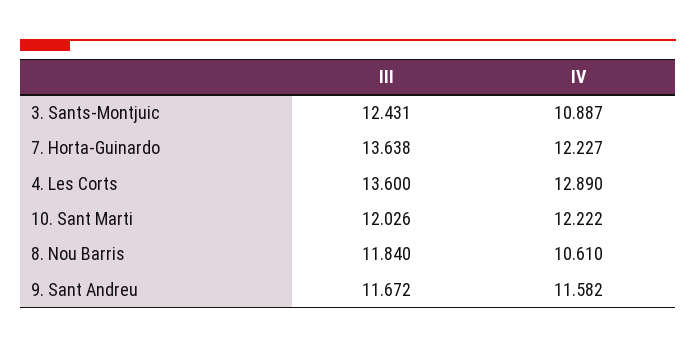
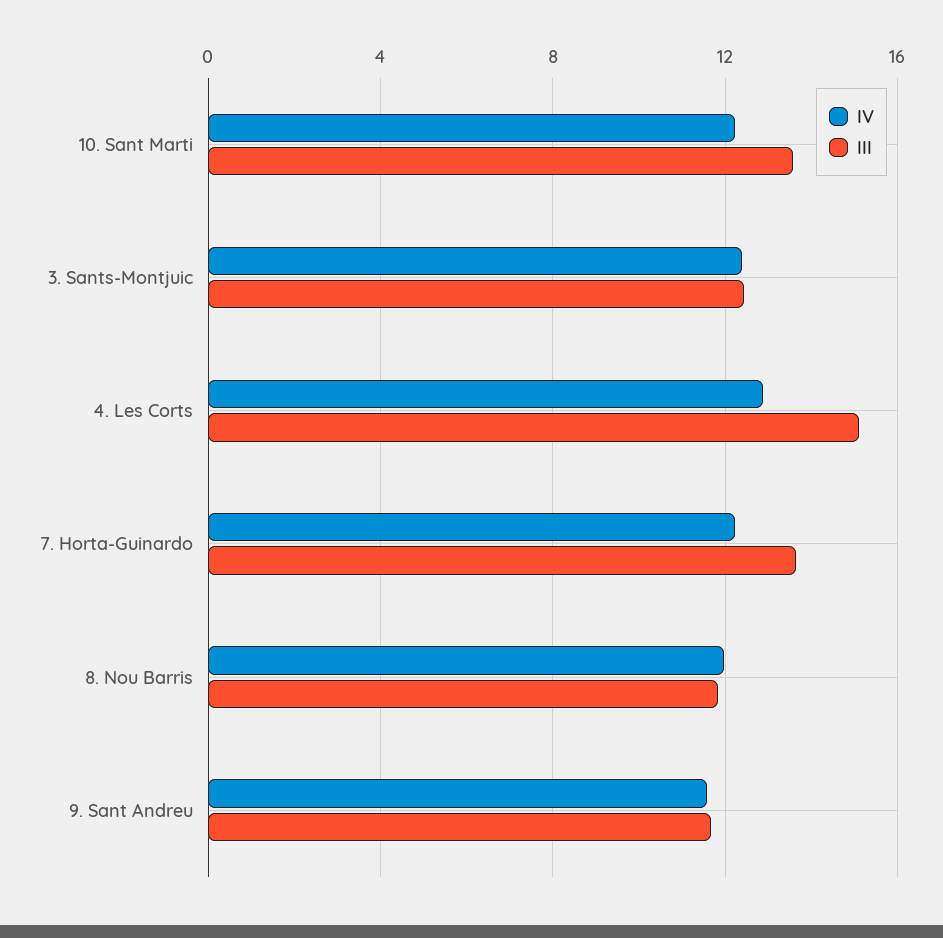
  {
    "III": {
      "3. Sants-Montjuic": 12.431,
      "7. Horta-Guinardo": 13.638,
-     "4. Les Corts": 13.6,
+     "4. Les Corts": 15,
-     "10. Sant Marti": 12.026,
+     "10. Sant Marti": 13.5,
      "8. Nou Barris": 11.84,
      "9. Sant Andreu": 11.672
    },
    "IV": {
-     "3. Sants-Montjuic": 10.887,
+     "3. Sants-Montjuic": 12.5,
      "7. Horta-Guinardo": 12.227,
      "4. Les Corts": 12.89,
      "10. Sant Marti": 12.222,
-     "8. Nou Barris": 10.61,
+     "8. Nou Barris": 12,
      "9. Sant Andreu": 11.582
    }
  }

